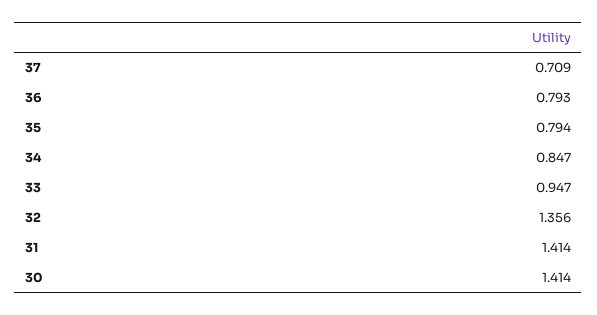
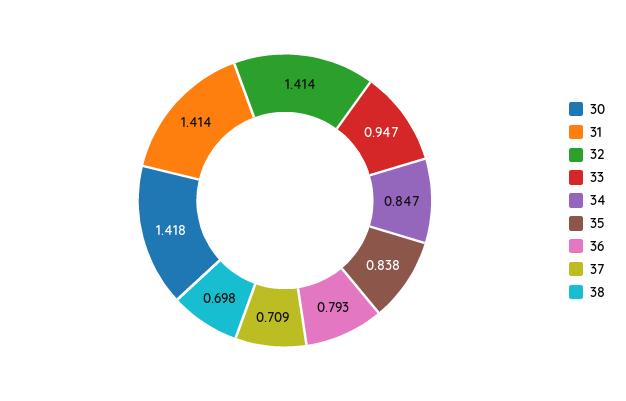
  {
    "37": 0.709,
    "36": 0.793,
-   "35": 0.794,
+   "35": 0.838,
    "34": 0.847,
    "33": 0.947,
-   "32": 1.356,
+   "32": 1.414,
    "31": 1.414,
-   "30": 1.414
+   "30": 1.418,
+   "38": 0.698
  }

